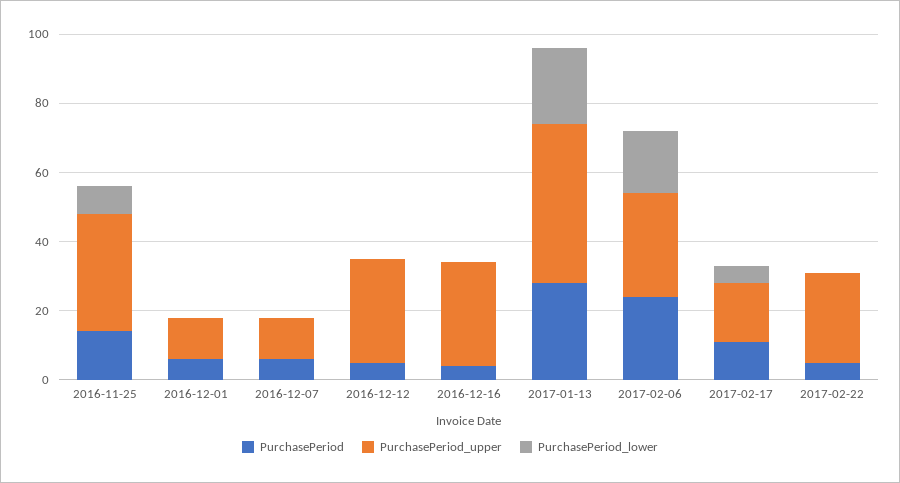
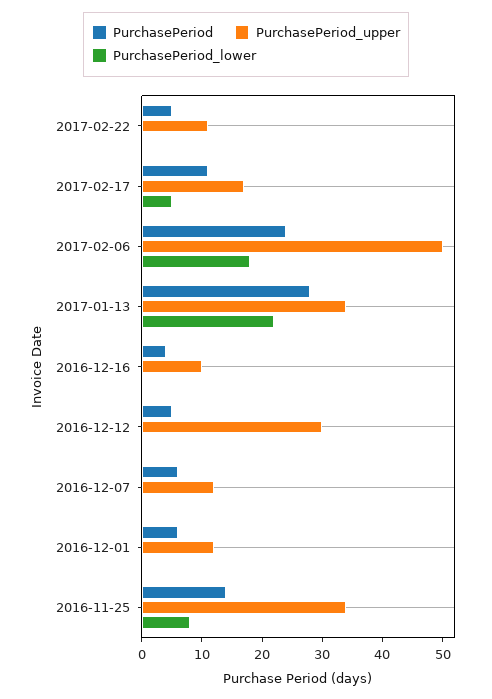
  {
    "PurchasePeriod": {
      "2016-11-25": 15,
      "2016-12-01": 5,
      "2016-12-07": 5,
      "2016-12-12": 5,
      "2016-12-16": 5,
      "2017-01-13": 30,
      "2017-02-06": 25,
      "2017-02-17": 10,
      "2017-02-22": 5
    },
    "PurchasePeriod_upper": {
      "2016-11-25": 35,
      "2016-12-01": 10,
      "2016-12-07": 10,
      "2016-12-12": 30,
-     "2016-12-16": 30,
+     "2016-12-16": 10,
-     "2017-01-13": 45,
+     "2017-01-13": 35,
-     "2017-02-06": 30,
+     "2017-02-06": 50,
      "2017-02-17": 15,
-     "2017-02-22": 25
+     "2017-02-22": 10
    },
    "PurchasePeriod_lower": {
      "2016-11-25": 10,
      "2016-12-01": 0,
      "2016-12-07": 0,
      "2016-12-12": 0,
      "2016-12-16": 0,
      "2017-01-13": 20,
      "2017-02-06": 20,
      "2017-02-17": 5,
      "2017-02-22": 0
    }
  }

